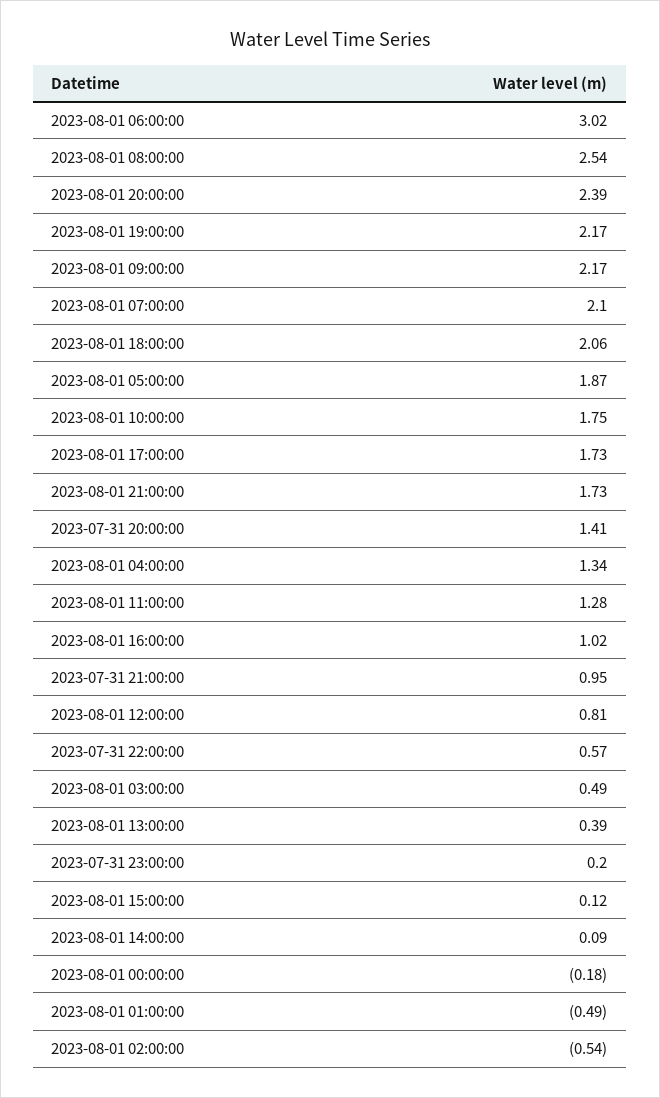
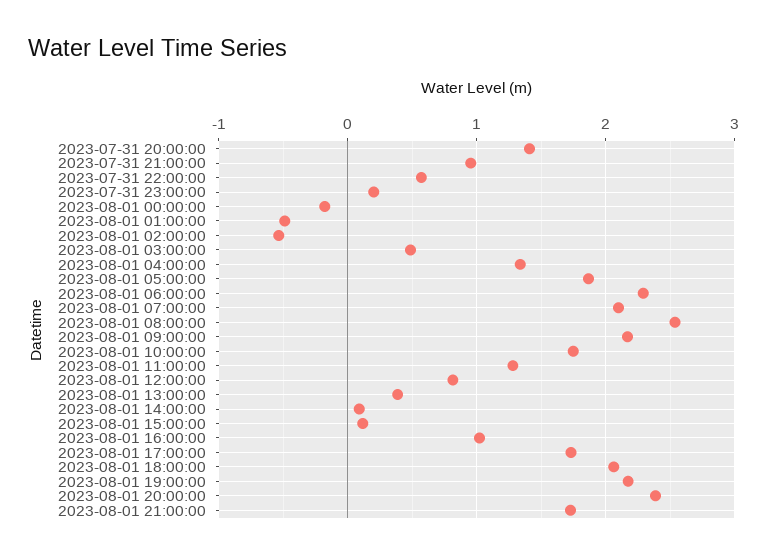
  {
-   "2023-08-01 06:00:00": 3.02,
+   "2023-08-01 06:00:00": 2.3,
    "2023-08-01 08:00:00": 2.54,
    "2023-08-01 20:00:00": 2.39,
    "2023-08-01 19:00:00": 2.17,
    "2023-08-01 09:00:00": 2.17,
    "2023-08-01 07:00:00": 2.1,
    "2023-08-01 18:00:00": 2.06,
    "2023-08-01 05:00:00": 1.87,
    "2023-08-01 10:00:00": 1.75,
    "2023-08-01 17:00:00": 1.73,
    "2023-08-01 21:00:00": 1.73,
    "2023-07-31 20:00:00": 1.41,
    "2023-08-01 04:00:00": 1.34,
    "2023-08-01 11:00:00": 1.28,
    "2023-08-01 16:00:00": 1.02,
    "2023-07-31 21:00:00": 0.95,
    "2023-08-01 12:00:00": 0.81,
    "2023-07-31 22:00:00": 0.57,
    "2023-08-01 03:00:00": 0.49,
    "2023-08-01 13:00:00": 0.39,
    "2023-07-31 23:00:00": 0.2,
    "2023-08-01 15:00:00": 0.12,
    "2023-08-01 14:00:00": 0.09,
    "2023-08-01 00:00:00": -0.18,
    "2023-08-01 01:00:00": -0.49,
    "2023-08-01 02:00:00": -0.54
  }

